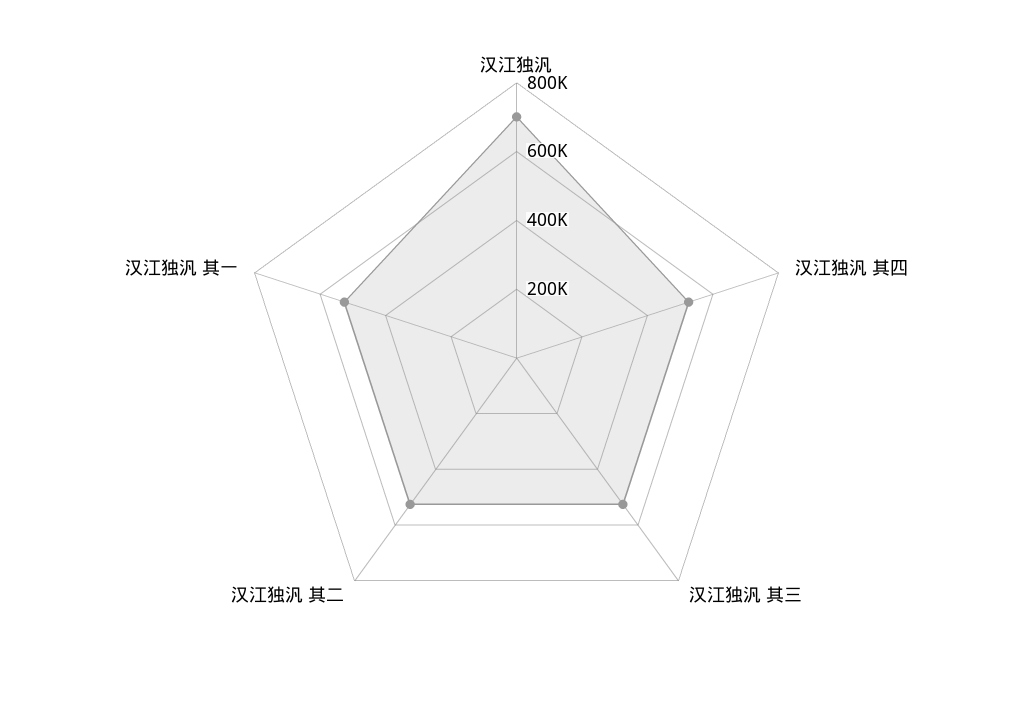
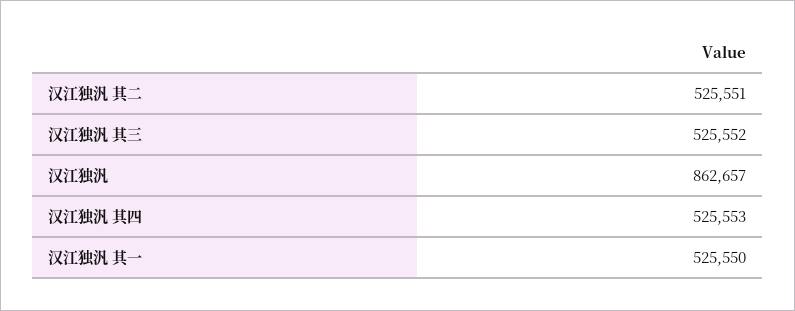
  {
-   "汉江独汎": 700000,
+   "汉江独汎": 862657,
    "汉江独汎 其四": 525553,
    "汉江独汎 其三": 525552,
    "汉江独汎 其二": 525551,
    "汉江独汎 其一": 525550
  }

